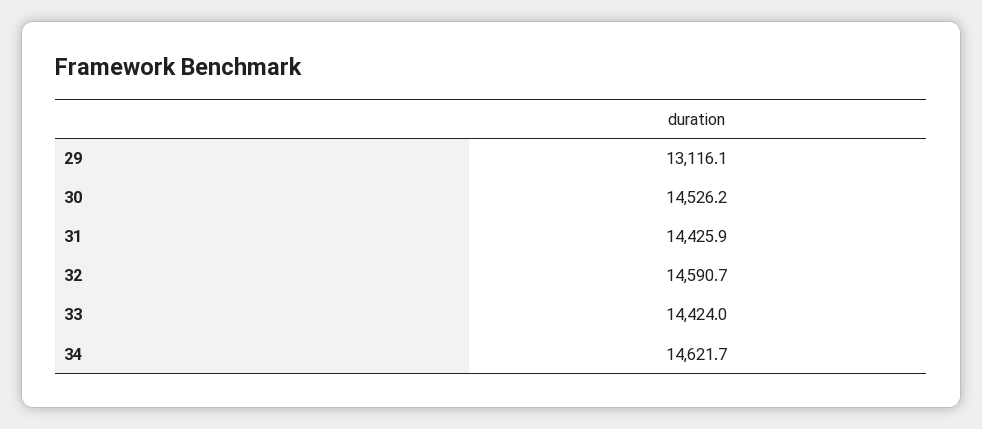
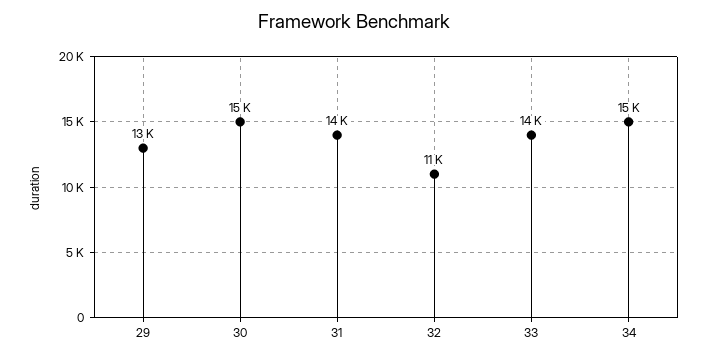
  {
    "29": 13116.1,
    "30": 14526.2,
    "31": 14425.9,
-   "32": 14590.7,
+   "32": 11000,
    "33": 14424,
    "34": 14621.7
  }

